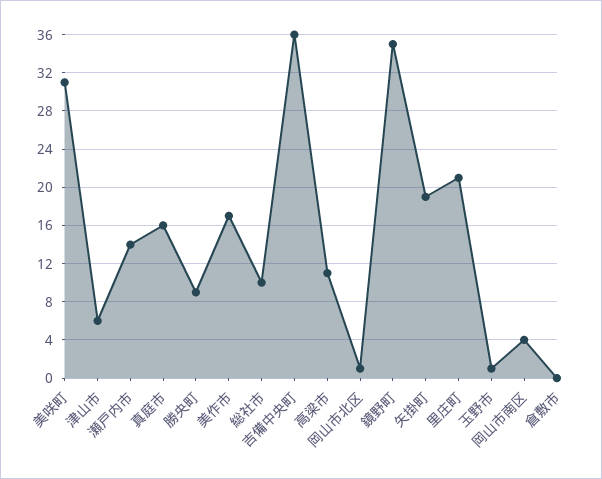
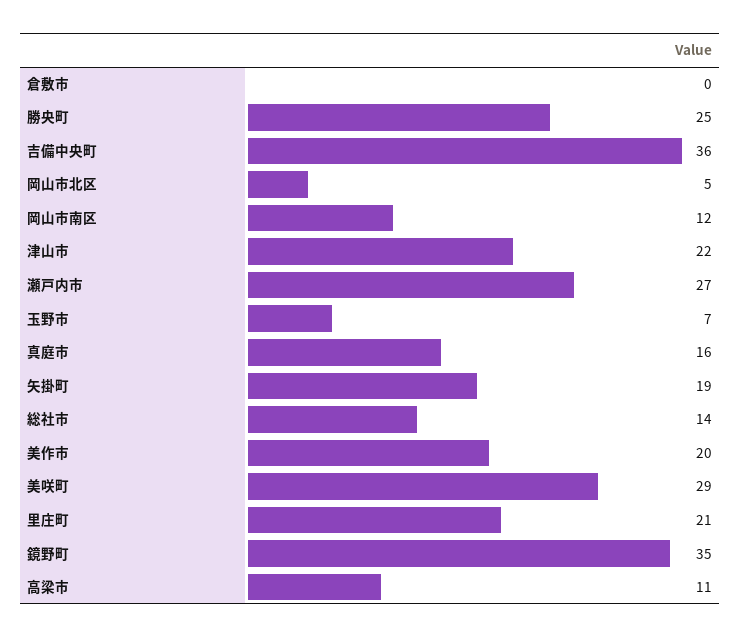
  {
-   "美咲町": 31,
+   "美咲町": 29,
-   "津山市": 6,
+   "津山市": 22,
-   "瀬戸内市": 14,
+   "瀬戸内市": 27,
    "真庭市": 16,
-   "勝央町": 9,
+   "勝央町": 25,
-   "美作市": 17,
+   "美作市": 20,
-   "総社市": 10,
+   "総社市": 14,
    "吉備中央町": 36,
    "高梁市": 11,
-   "岡山市北区": 1,
+   "岡山市北区": 5,
    "鏡野町": 35,
    "矢掛町": 19,
    "里庄町": 21,
-   "玉野市": 1,
+   "玉野市": 7,
-   "岡山市南区": 4,
+   "岡山市南区": 12,
    "倉敷市": 0
  }

